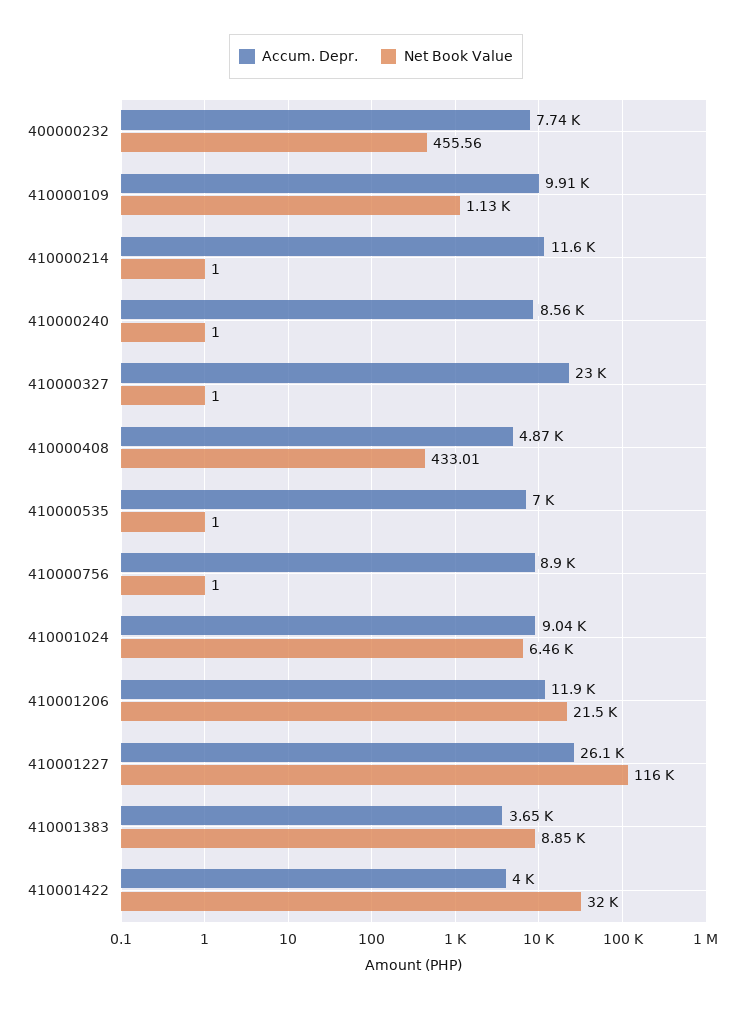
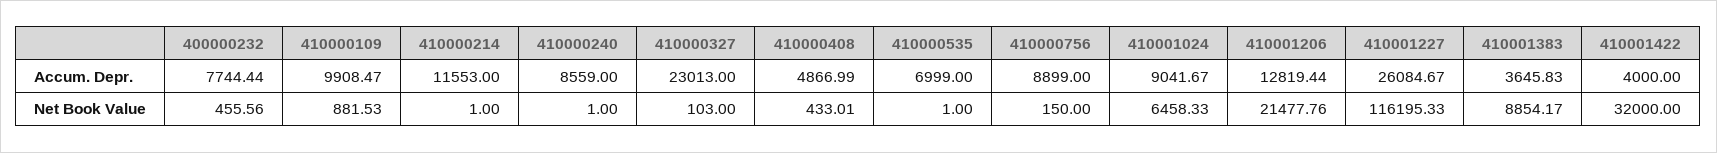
  {
    "Accum. Depr.": {
      "400000232": 7744.44,
      "410000109": 9908.47,
      "410000214": 11553,
      "410000240": 8559,
      "410000327": 23013,
      "410000408": 4866.99,
      "410000535": 6999,
      "410000756": 8899,
      "410001024": 9041.67,
-     "410001206": 11900,
+     "410001206": 12819.44,
      "410001227": 26084.67,
      "410001383": 3645.83,
      "410001422": 4000
    },
    "Net Book Value": {
      "400000232": 455.56,
-     "410000109": 1130,
+     "410000109": 881.53,
      "410000214": 1,
      "410000240": 1,
-     "410000327": 1,
+     "410000327": 103,
      "410000408": 433.01,
      "410000535": 1,
-     "410000756": 1,
+     "410000756": 150,
      "410001024": 6458.33,
      "410001206": 21477.76,
      "410001227": 116195.33,
      "410001383": 8854.17,
      "410001422": 32000
    }
  }

